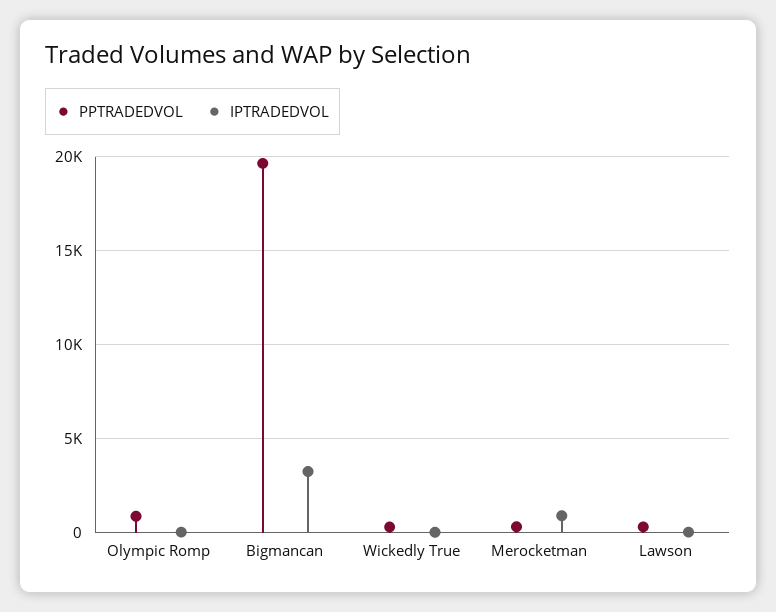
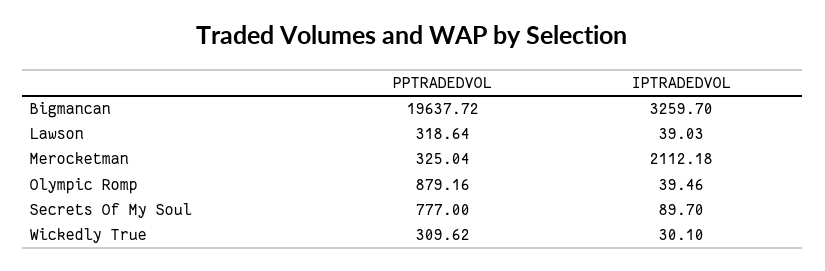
  {
    "PPTRADEDVOL": {
      "Olympic Romp": 879.16,
      "Bigmancan": 19637.72,
      "Wickedly True": 309.62,
      "Merocketman": 325.04,
-     "Lawson": 318.64
+     "Lawson": 318.64,
+     "Secrets Of My Soul": 777
    },
    "IPTRADEDVOL": {
      "Olympic Romp": 39.46,
      "Bigmancan": 3259.7,
      "Wickedly True": 30.1,
-     "Merocketman": 1000,
+     "Merocketman": 2112.18,
-     "Lawson": 39.03
+     "Lawson": 39.03,
+     "Secrets Of My Soul": 89.7
    }
  }

